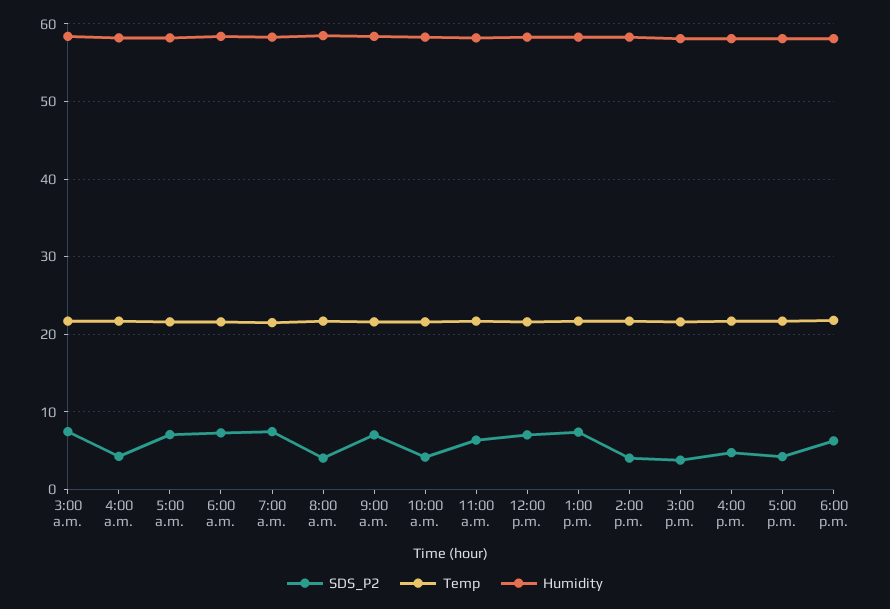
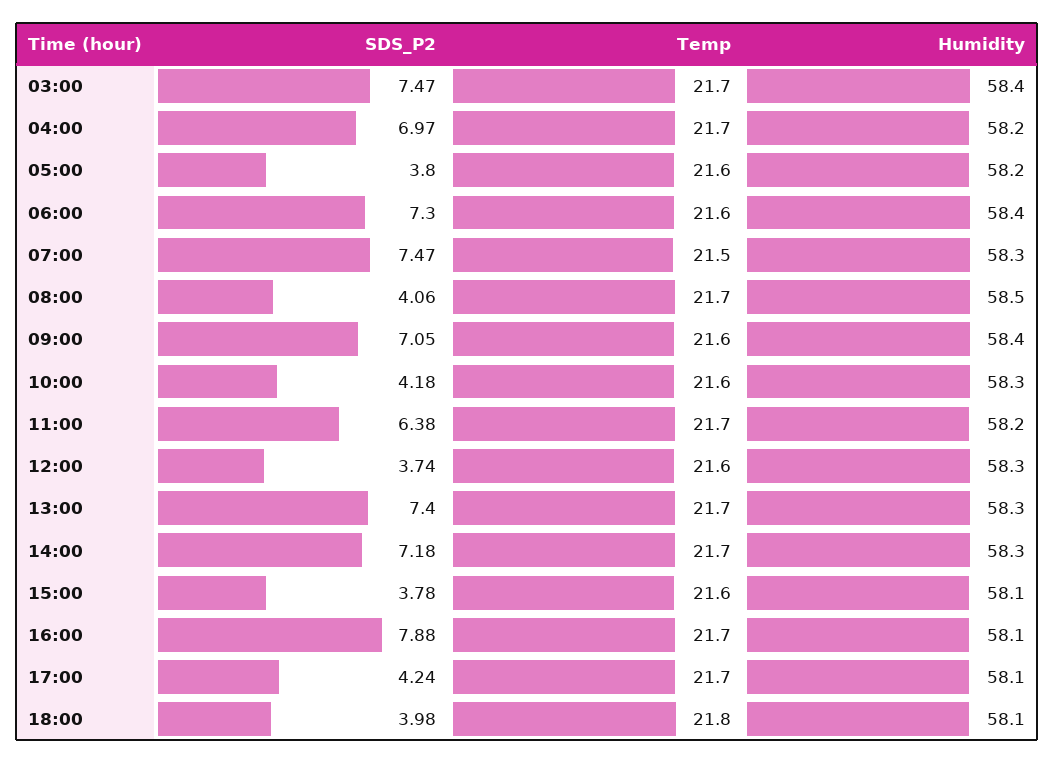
  {
    "SDS_P2": {
      "3:00 a.m.": 7.47,
-     "4:00 a.m.": 4,
+     "4:00 a.m.": 6.97,
-     "5:00 a.m.": 7,
+     "5:00 a.m.": 3.8,
      "6:00 a.m.": 7.3,
      "7:00 a.m.": 7.47,
      "8:00 a.m.": 4.06,
      "9:00 a.m.": 7.05,
      "10:00 a.m.": 4.18,
      "11:00 a.m.": 6.38,
-     "12:00 p.m.": 7,
+     "12:00 p.m.": 3.74,
      "1:00 p.m.": 7.4,
-     "2:00 p.m.": 4,
+     "2:00 p.m.": 7.18,
      "3:00 p.m.": 3.78,
-     "4:00 p.m.": 5,
+     "4:00 p.m.": 7.88,
      "5:00 p.m.": 4.24,
-     "6:00 p.m.": 6
+     "6:00 p.m.": 3.98
    },
    "Temp": {
      "3:00 a.m.": 21.7,
      "4:00 a.m.": 21.7,
      "5:00 a.m.": 21.6,
      "6:00 a.m.": 21.6,
      "7:00 a.m.": 21.5,
      "8:00 a.m.": 21.7,
      "9:00 a.m.": 21.6,
      "10:00 a.m.": 21.6,
      "11:00 a.m.": 21.7,
      "12:00 p.m.": 21.6,
      "1:00 p.m.": 21.7,
      "2:00 p.m.": 21.7,
      "3:00 p.m.": 21.6,
      "4:00 p.m.": 21.7,
      "5:00 p.m.": 21.7,
      "6:00 p.m.": 21.8
    },
    "Humidity": {
      "3:00 a.m.": 58.4,
      "4:00 a.m.": 58.2,
      "5:00 a.m.": 58.2,
      "6:00 a.m.": 58.4,
      "7:00 a.m.": 58.3,
      "8:00 a.m.": 58.5,
      "9:00 a.m.": 58.4,
      "10:00 a.m.": 58.3,
      "11:00 a.m.": 58.2,
      "12:00 p.m.": 58.3,
      "1:00 p.m.": 58.3,
      "2:00 p.m.": 58.3,
      "3:00 p.m.": 58.1,
      "4:00 p.m.": 58.1,
      "5:00 p.m.": 58.1,
      "6:00 p.m.": 58.1
    }
  }

